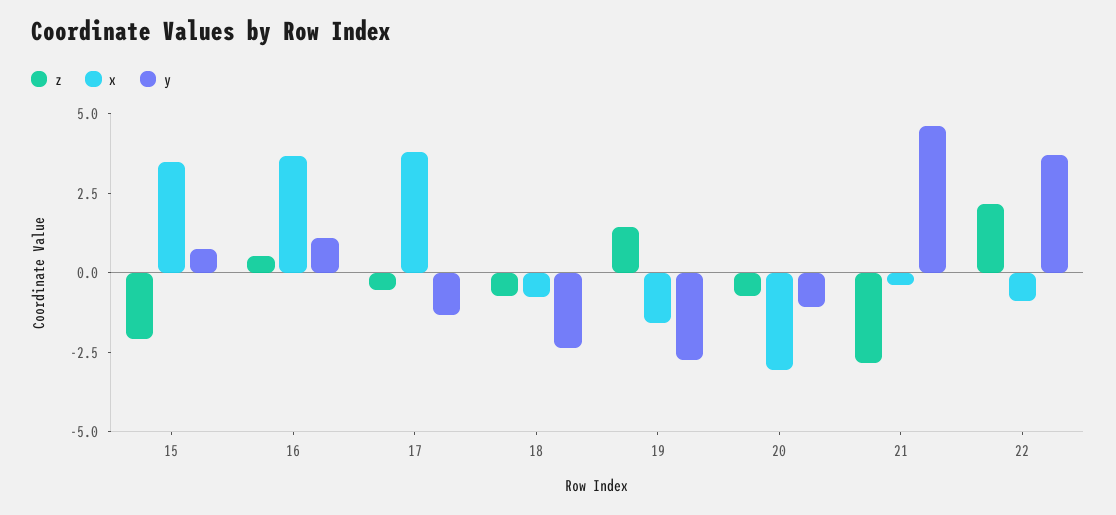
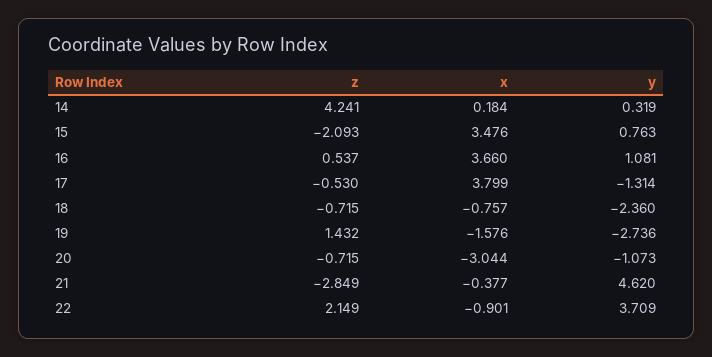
  {
    "z": {
      "15": -2.093,
      "16": 0.537,
      "17": -0.53,
      "18": -0.715,
      "19": 1.432,
      "20": -0.715,
      "21": -2.849,
-     "22": 2.149
+     "22": 2.149,
+     "14": 4.241
    },
    "x": {
      "15": 3.476,
      "16": 3.66,
      "17": 3.799,
      "18": -0.757,
      "19": -1.576,
      "20": -3.044,
      "21": -0.377,
-     "22": -0.901
+     "22": -0.901,
+     "14": 0.184
    },
    "y": {
      "15": 0.763,
      "16": 1.081,
      "17": -1.314,
      "18": -2.36,
      "19": -2.736,
      "20": -1.073,
      "21": 4.62,
-     "22": 3.709
+     "22": 3.709,
+     "14": 0.319
    }
  }

